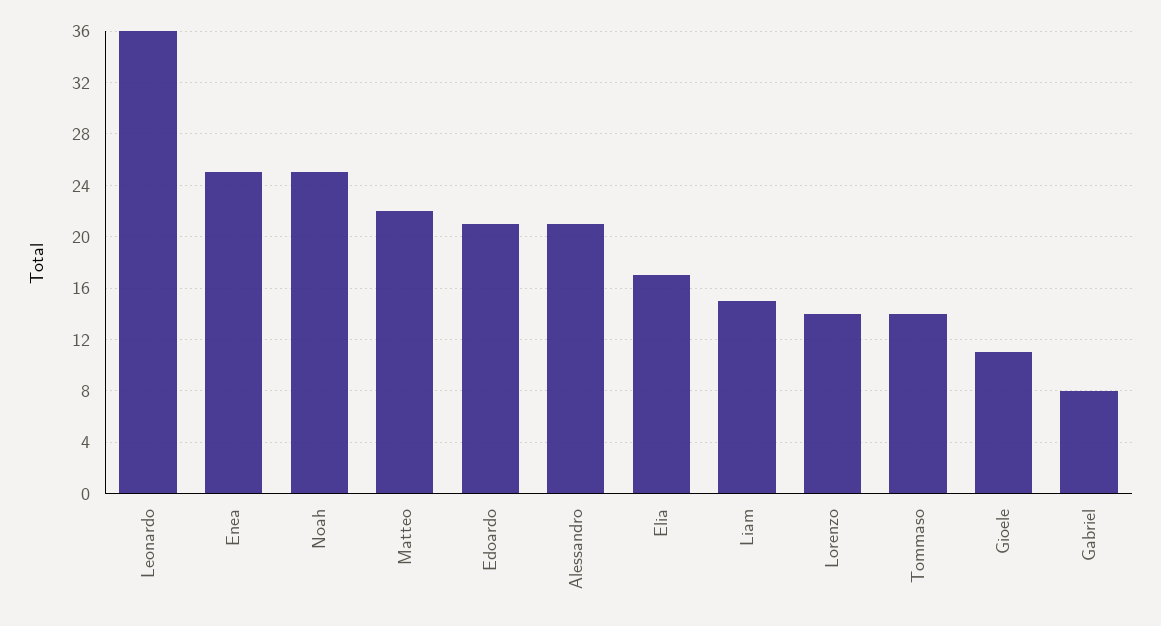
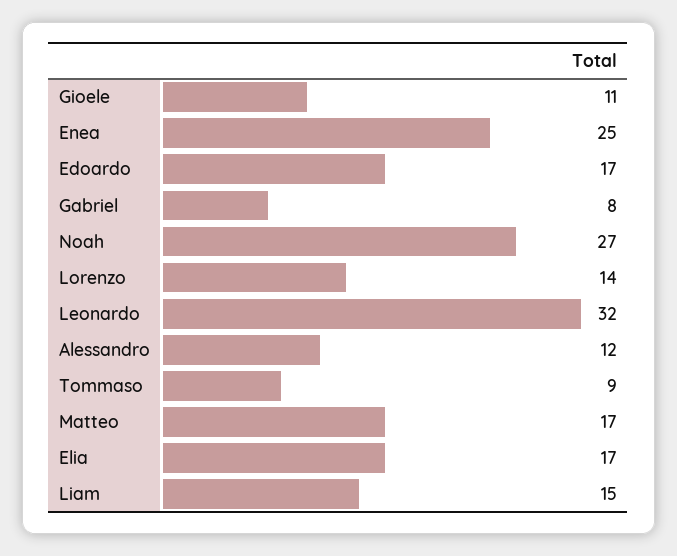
  {
-   "Leonardo": 36,
+   "Leonardo": 32,
    "Enea": 25,
-   "Noah": 25,
+   "Noah": 27,
-   "Matteo": 22,
+   "Matteo": 17,
-   "Edoardo": 21,
+   "Edoardo": 17,
-   "Alessandro": 21,
+   "Alessandro": 12,
    "Elia": 17,
    "Liam": 15,
    "Lorenzo": 14,
-   "Tommaso": 14,
+   "Tommaso": 9,
    "Gioele": 11,
    "Gabriel": 8
  }

